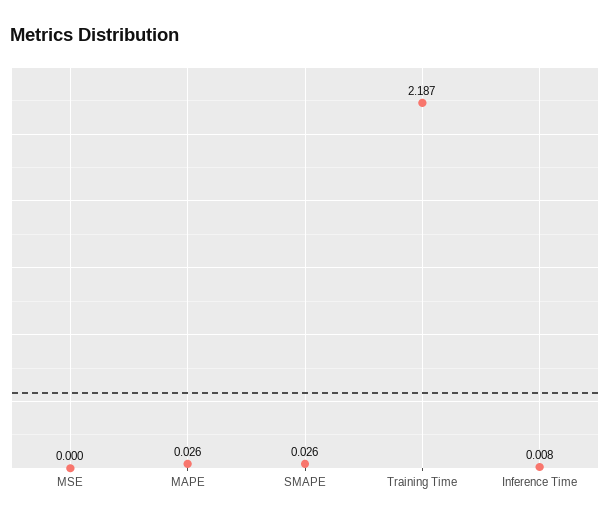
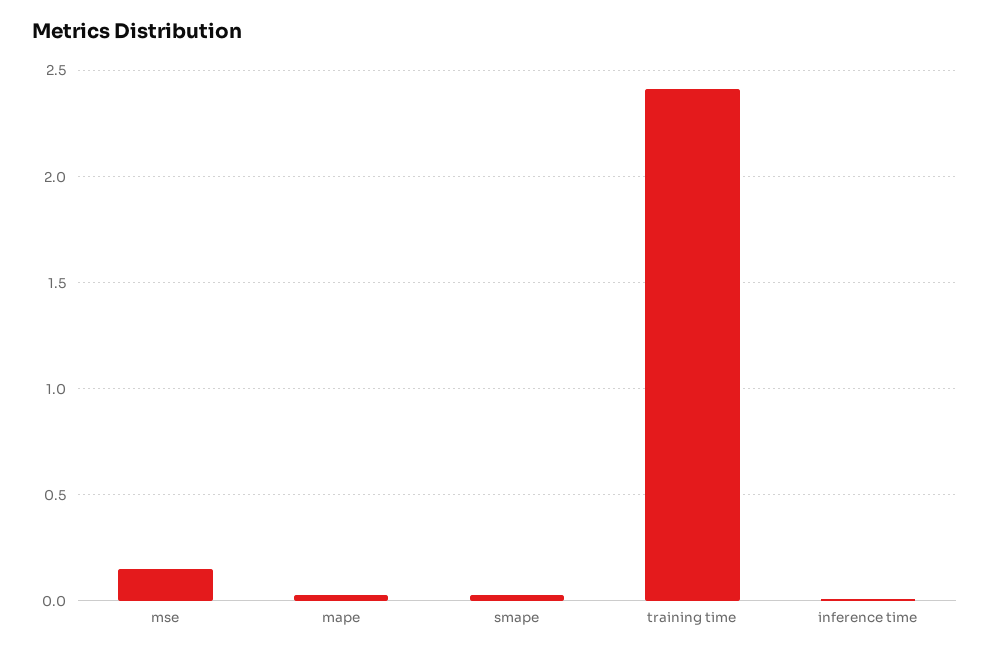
  {
-   "MSE": 0,
+   "MSE": 0.15,
    "MAPE": 0.026,
    "SMAPE": 0.026,
-   "Training Time": 2.187,
+   "Training Time": 2.4,
    "Inference Time": 0.008
  }

